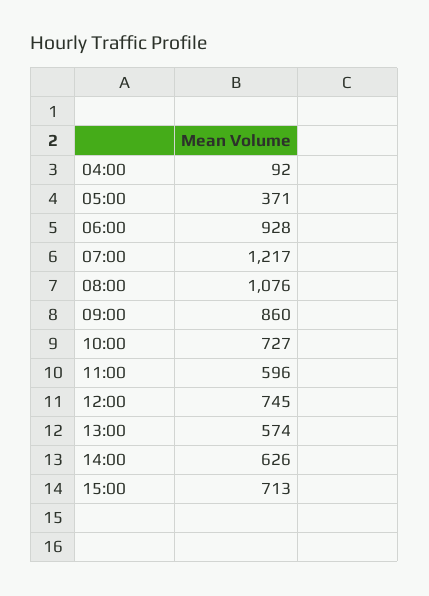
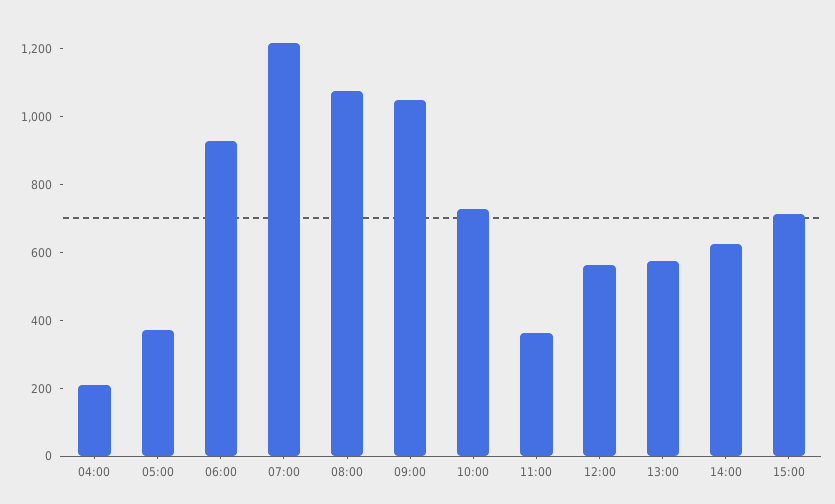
  {
-   "04:00": 92,
+   "04:00": 200,
    "05:00": 371,
    "06:00": 928,
    "07:00": 1217,
    "08:00": 1076,
-   "09:00": 860,
+   "09:00": 1050,
    "10:00": 727,
-   "11:00": 596,
+   "11:00": 350,
-   "12:00": 745,
+   "12:00": 550,
    "13:00": 574,
    "14:00": 626,
    "15:00": 713
  }

